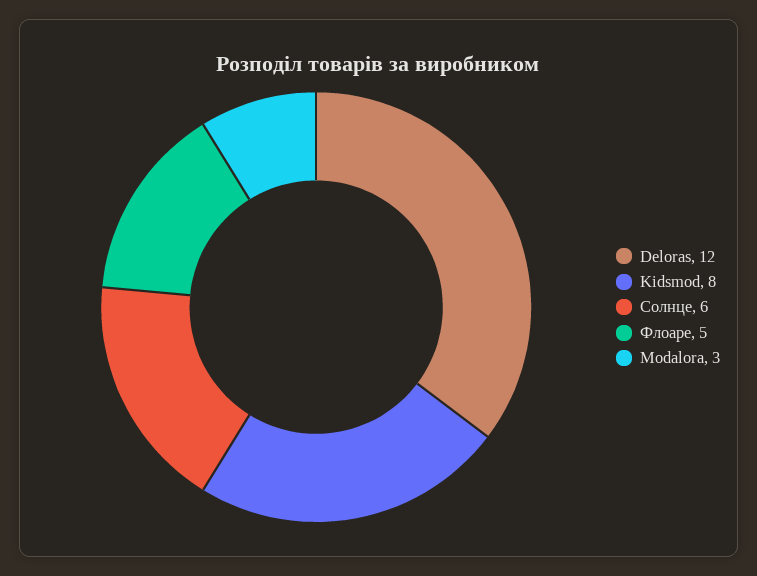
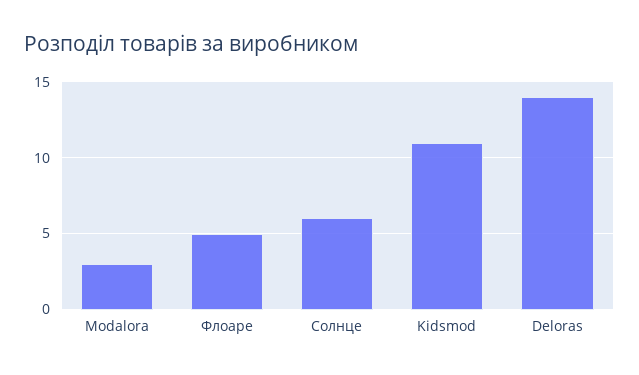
  {
-   "Deloras": 12,
+   "Deloras": 14,
-   "Kidsmod": 8,
+   "Kidsmod": 11,
    "Солнце": 6,
    "Флоаре": 5,
    "Modalora": 3
  }

